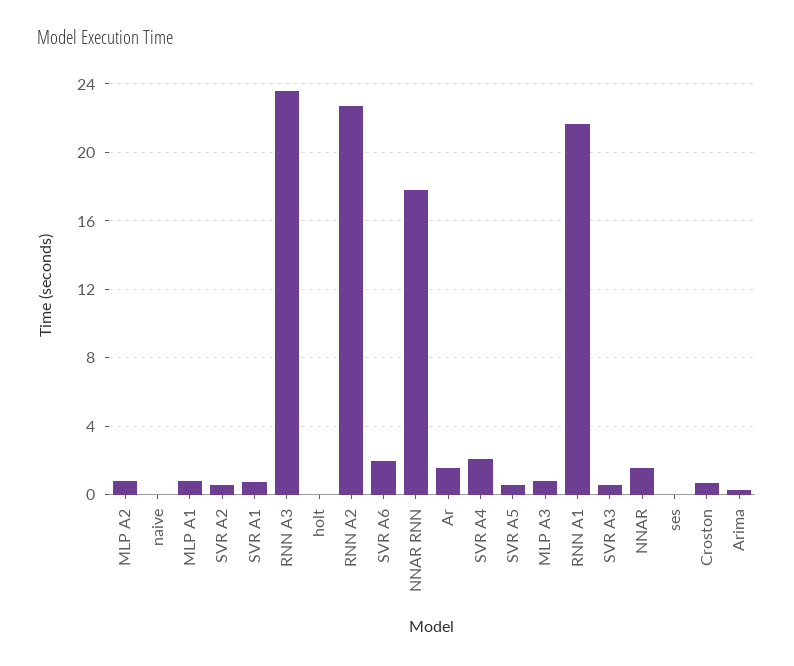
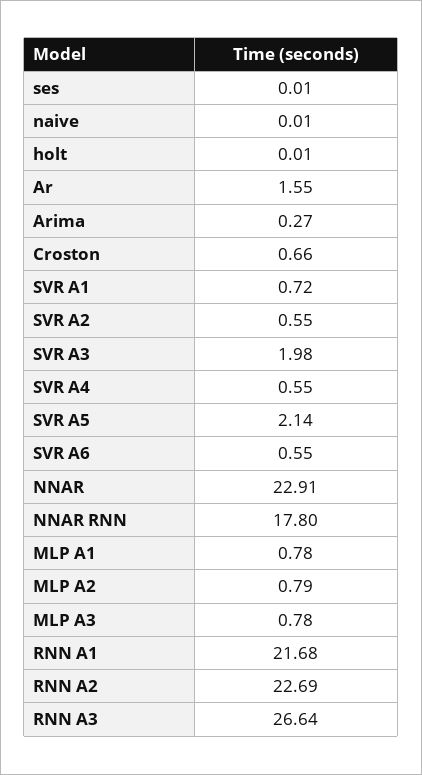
  {
    "MLP A2": 0.79,
    "naive": 0.01,
    "MLP A1": 0.78,
    "SVR A2": 0.55,
    "SVR A1": 0.72,
-   "RNN A3": 23.5,
+   "RNN A3": 26.64,
    "holt": 0.01,
    "RNN A2": 22.69,
-   "SVR A6": 2,
+   "SVR A6": 0.55,
    "NNAR RNN": 17.8,
    "Ar": 1.55,
-   "SVR A4": 2,
+   "SVR A4": 0.55,
-   "SVR A5": 0.5,
+   "SVR A5": 2.14,
    "MLP A3": 0.78,
    "RNN A1": 21.68,
-   "SVR A3": 0.5,
+   "SVR A3": 1.98,
-   "NNAR": 1.5,
+   "NNAR": 22.91,
    "ses": 0.01,
    "Croston": 0.66,
    "Arima": 0.27
  }

